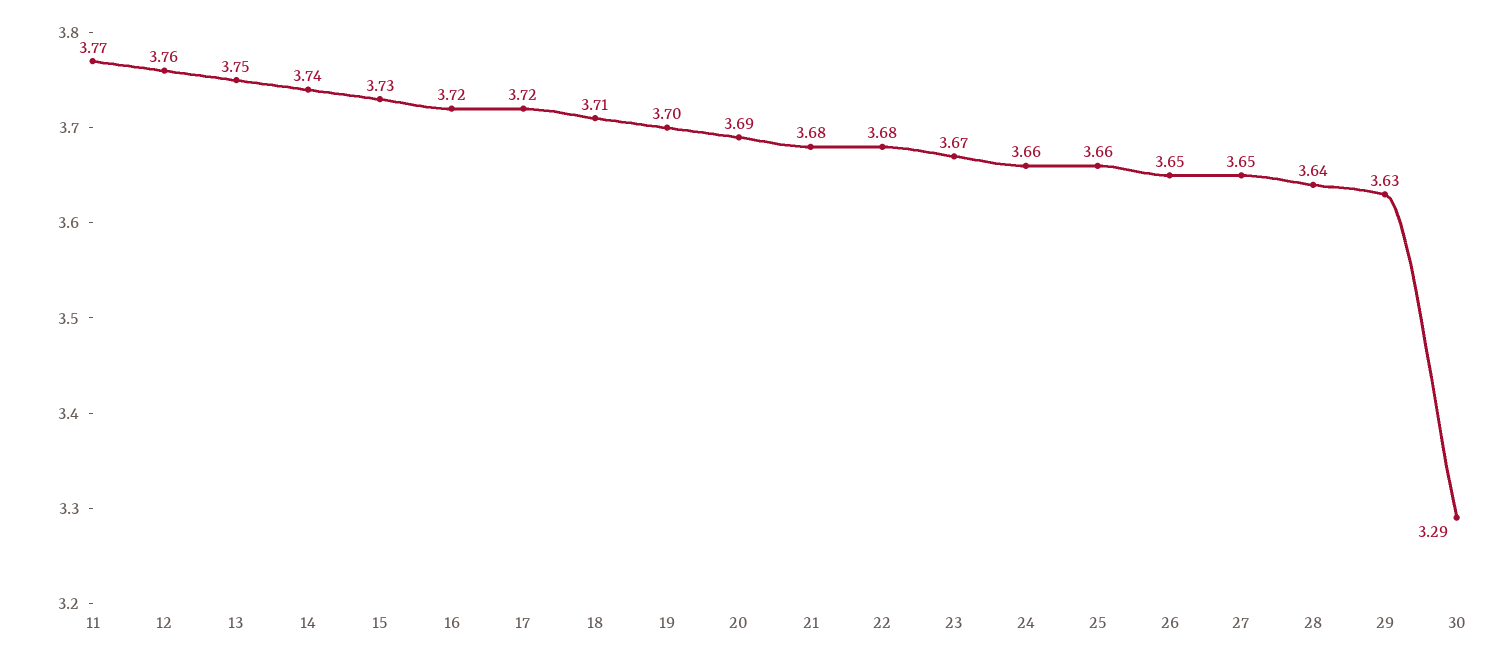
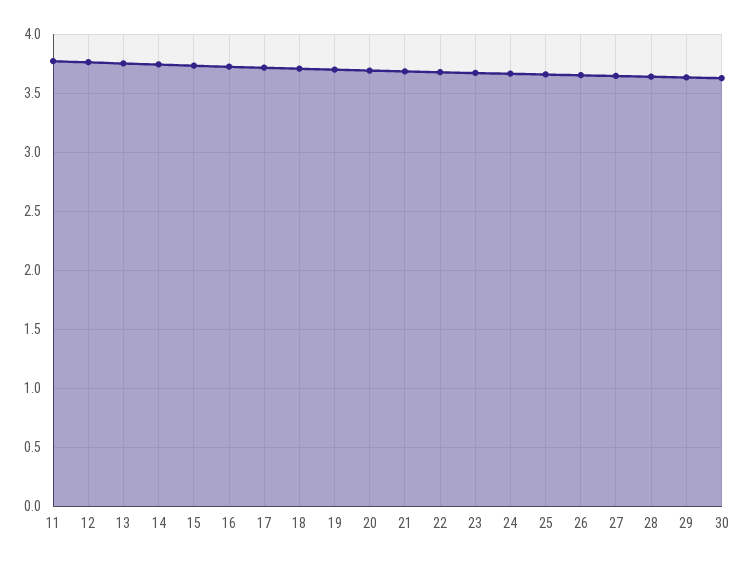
  {
    "11": 3.77,
    "12": 3.76,
    "13": 3.75,
    "14": 3.74,
    "15": 3.73,
    "16": 3.72,
    "17": 3.72,
    "18": 3.71,
    "19": 3.7,
    "20": 3.69,
    "21": 3.68,
    "22": 3.68,
    "23": 3.67,
    "24": 3.66,
    "25": 3.66,
    "26": 3.65,
    "27": 3.65,
    "28": 3.64,
    "29": 3.63,
-   "30": 3.29
+   "30": 3.6
  }

